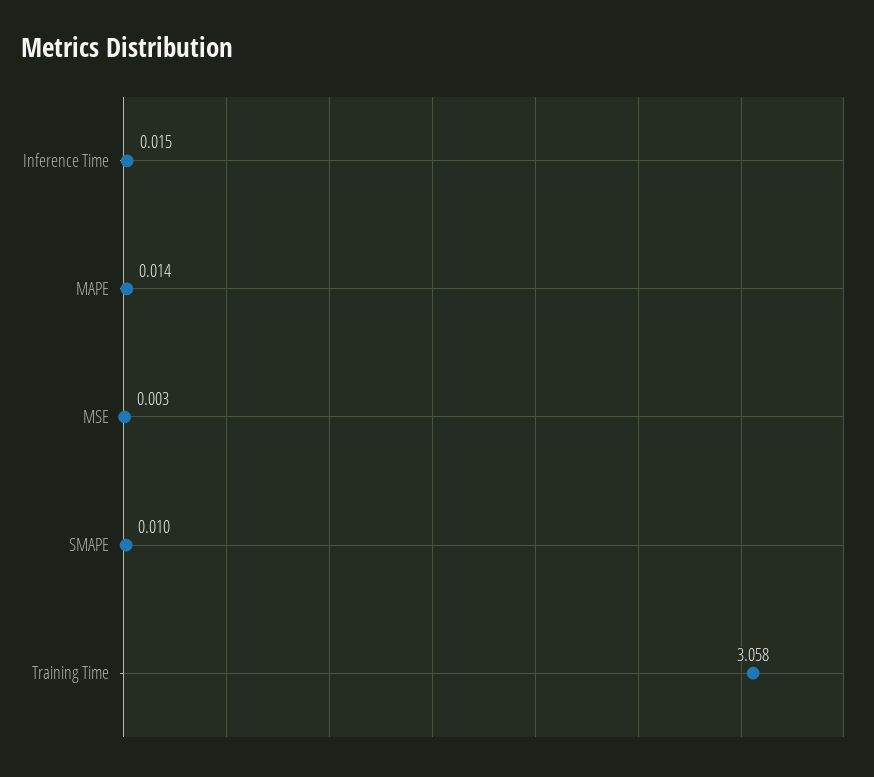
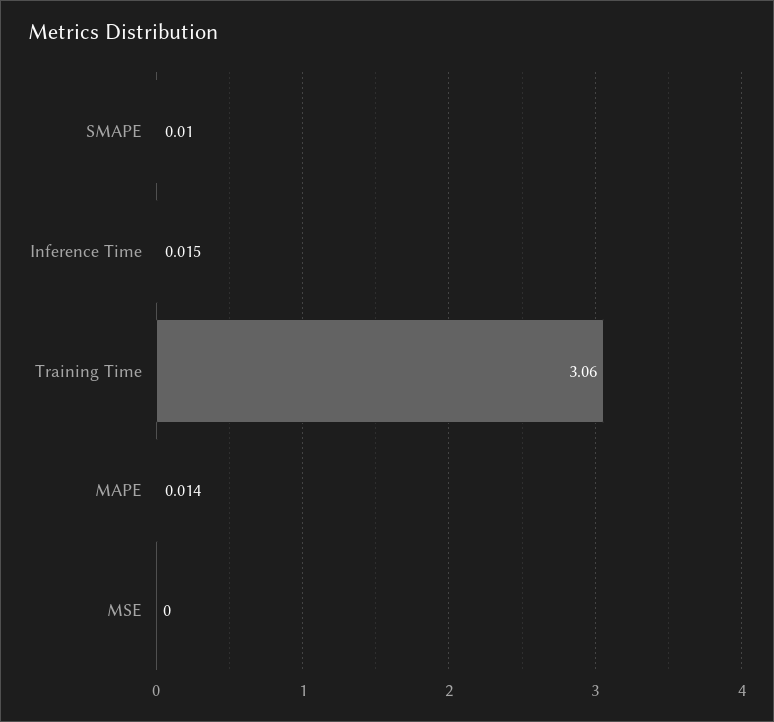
  {
    "Inference Time": 0.015,
    "MAPE": 0.014,
-   "MSE": 0.003,
+   "MSE": 0,
    "SMAPE": 0.01,
-   "Training Time": 3.058
+   "Training Time": 3.06
  }

